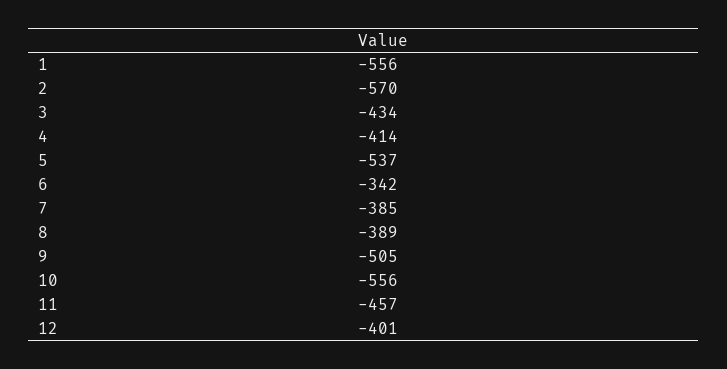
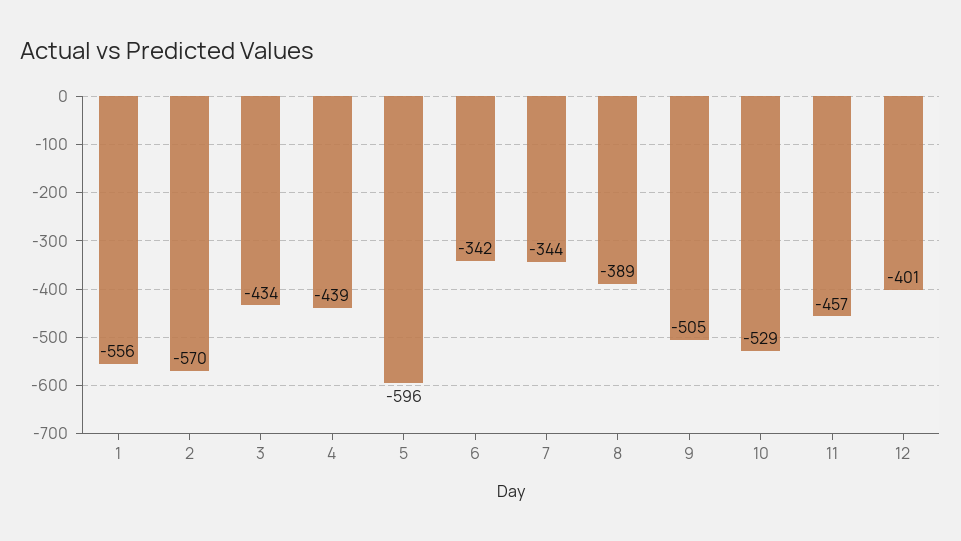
  {
    "1": -556,
    "2": -570,
    "3": -434,
-   "4": -414,
+   "4": -439,
-   "5": -537,
+   "5": -596,
    "6": -342,
-   "7": -385,
+   "7": -344,
    "8": -389,
    "9": -505,
-   "10": -556,
+   "10": -529,
    "11": -457,
    "12": -401
  }

